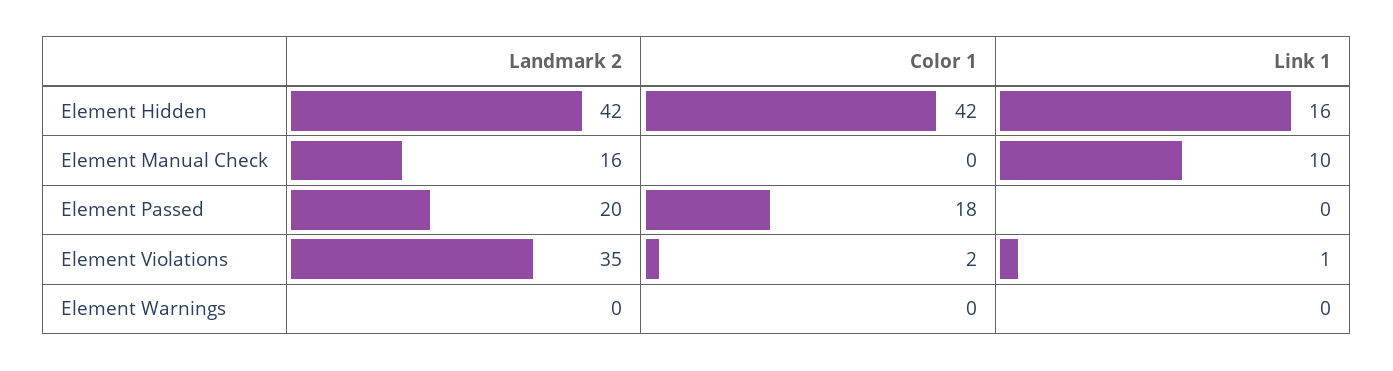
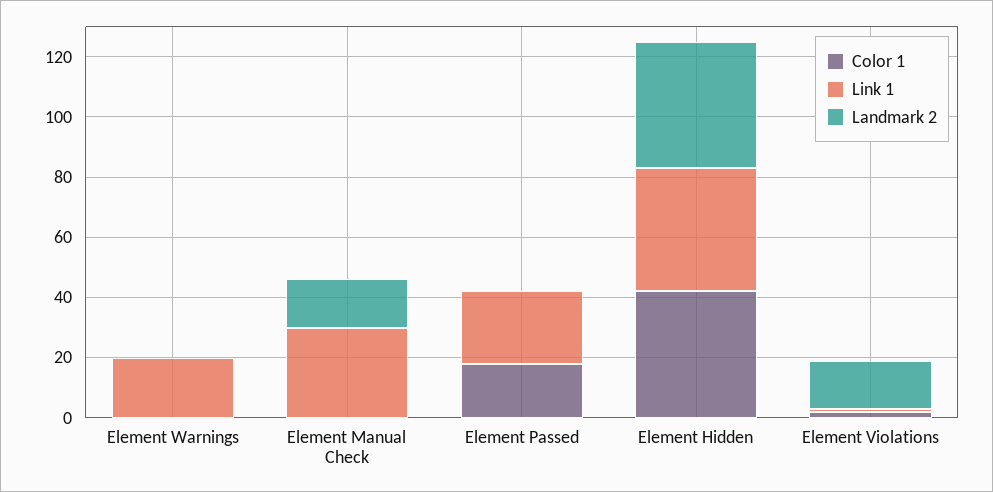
  {
    "Landmark 2": {
      "Element Hidden": 42,
      "Element Manual Check": 16,
-     "Element Passed": 20,
+     "Element Passed": 0,
-     "Element Violations": 35,
+     "Element Violations": 15,
      "Element Warnings": 0
    },
    "Color 1": {
      "Element Hidden": 42,
      "Element Manual Check": 0,
      "Element Passed": 18,
      "Element Violations": 2,
      "Element Warnings": 0
    },
    "Link 1": {
-     "Element Hidden": 16,
+     "Element Hidden": 40,
-     "Element Manual Check": 10,
+     "Element Manual Check": 30,
-     "Element Passed": 0,
+     "Element Passed": 25,
      "Element Violations": 1,
-     "Element Warnings": 0
+     "Element Warnings": 20
    }
  }

